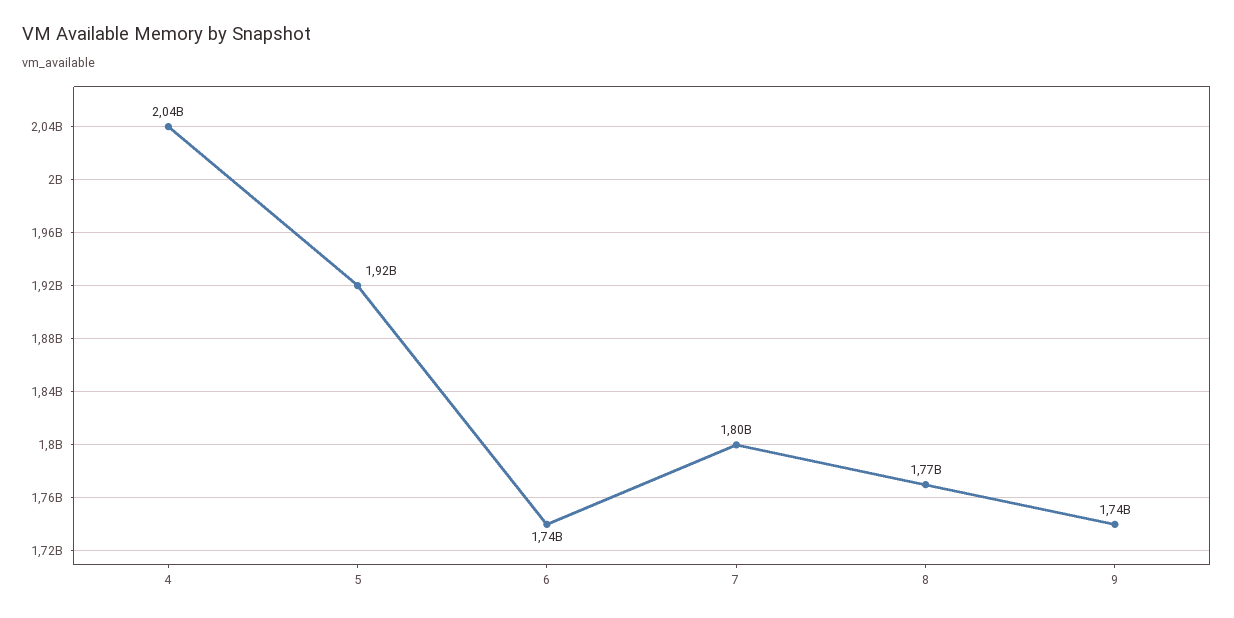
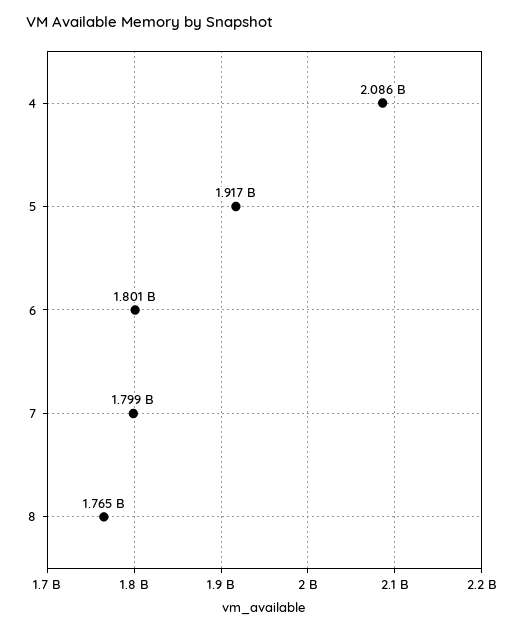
  {
-   "4": 2040000000,
+   "4": 2086000000,
    "5": 1917000000,
-   "6": 1740000000,
+   "6": 1801000000,
    "7": 1799000000,
-   "8": 1765000000,
+   "8": 1765000000
-   "9": 1740000000
  }

